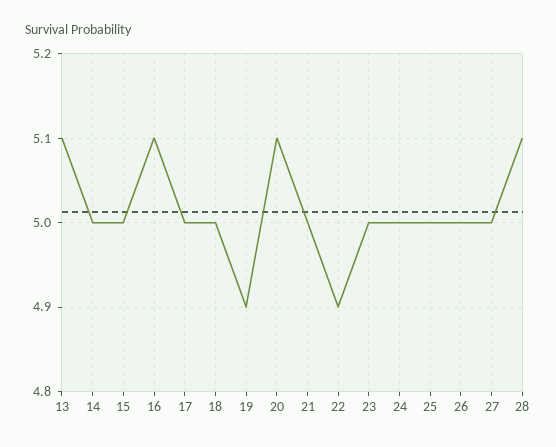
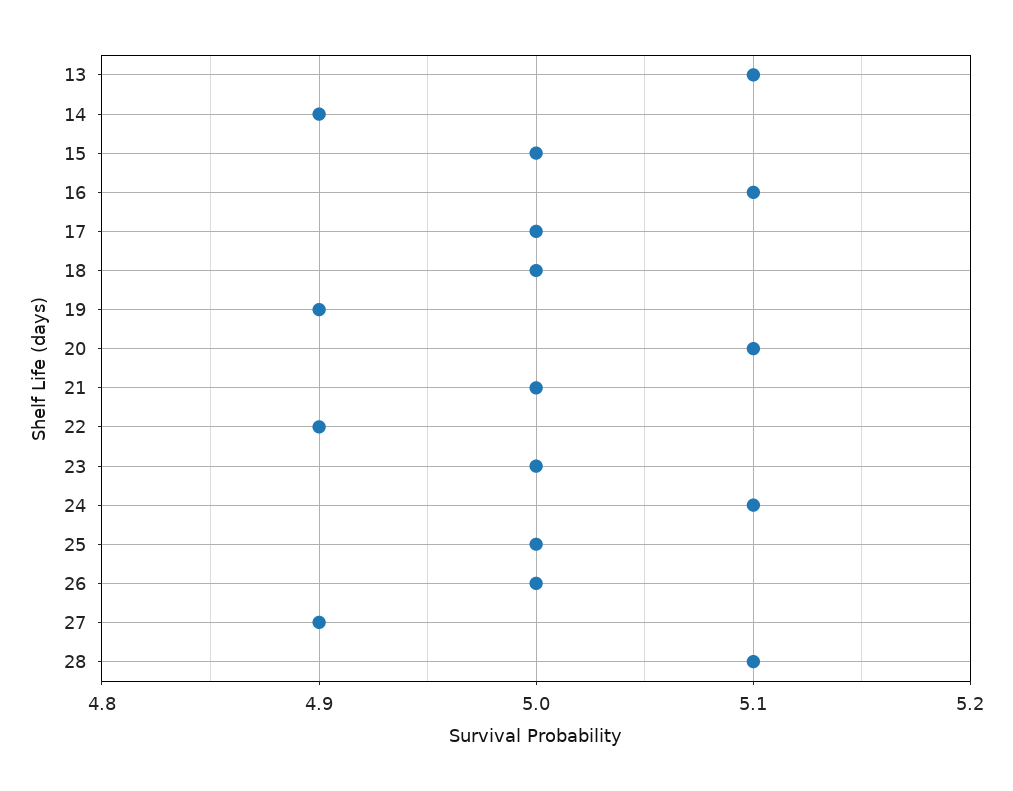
  {
    "13": 5.1,
-   "14": 5,
+   "14": 4.9,
    "15": 5,
    "16": 5.1,
    "17": 5,
    "18": 5,
    "19": 4.9,
    "20": 5.1,
    "21": 5,
    "22": 4.9,
    "23": 5,
-   "24": 5,
+   "24": 5.1,
    "25": 5,
    "26": 5,
-   "27": 5,
+   "27": 4.9,
    "28": 5.1
  }

